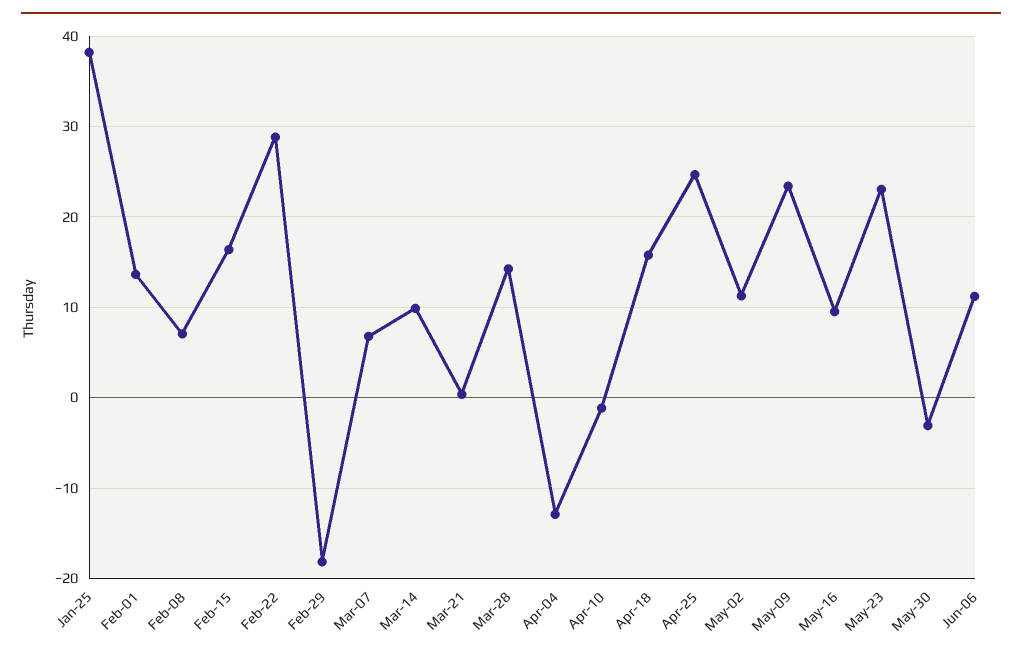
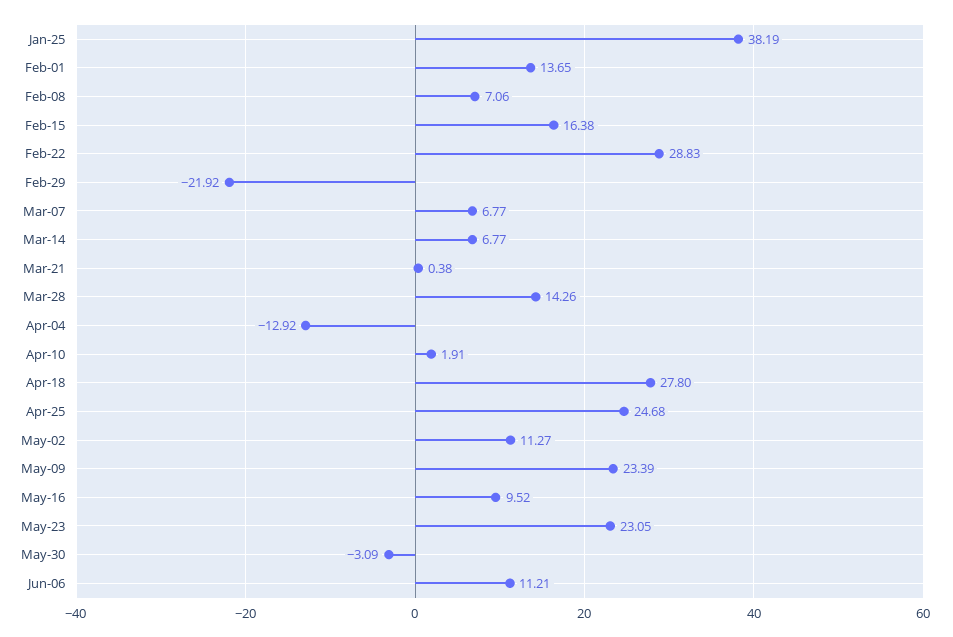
  {
    "Jan-25": 38.19,
    "Feb-01": 13.65,
    "Feb-08": 7.06,
    "Feb-15": 16.38,
    "Feb-22": 28.83,
-   "Feb-29": -18,
+   "Feb-29": -21.92,
    "Mar-07": 6.77,
-   "Mar-14": 10,
+   "Mar-14": 6.77,
    "Mar-21": 0.38,
    "Mar-28": 14.26,
    "Apr-04": -12.92,
-   "Apr-10": -1,
+   "Apr-10": 1.91,
-   "Apr-18": 16,
+   "Apr-18": 27.8,
    "Apr-25": 24.68,
    "May-02": 11.27,
    "May-09": 23.39,
    "May-16": 9.52,
    "May-23": 23.05,
    "May-30": -3.09,
    "Jun-06": 11.21
  }

